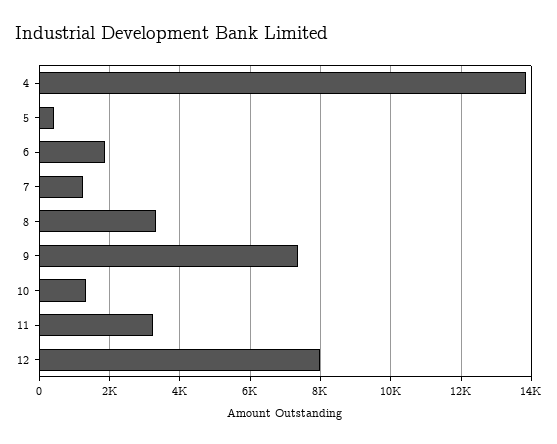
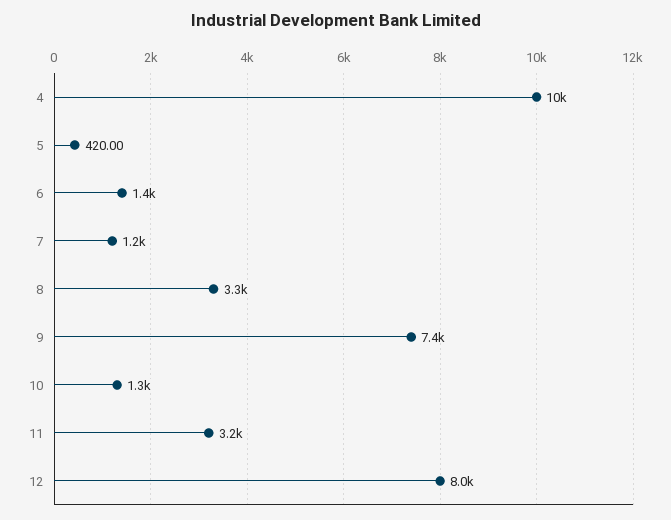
  {
-   "4": 13800,
+   "4": 10000,
    "5": 420,
-   "6": 1800,
+   "6": 1400,
    "7": 1200,
    "8": 3300,
    "9": 7400,
    "10": 1300,
    "11": 3200,
    "12": 8000
  }

